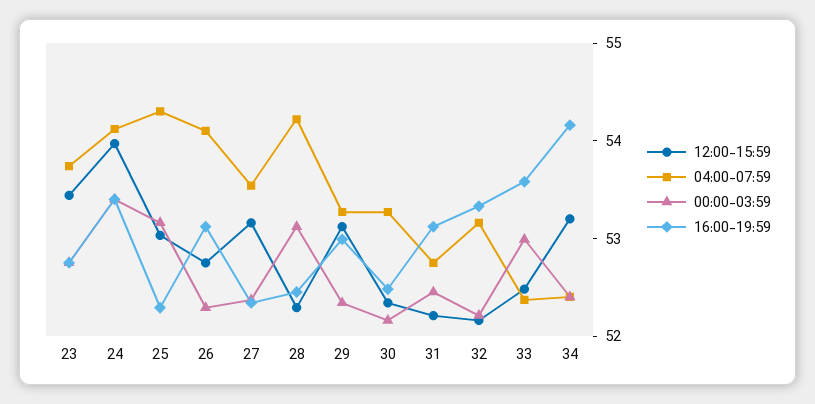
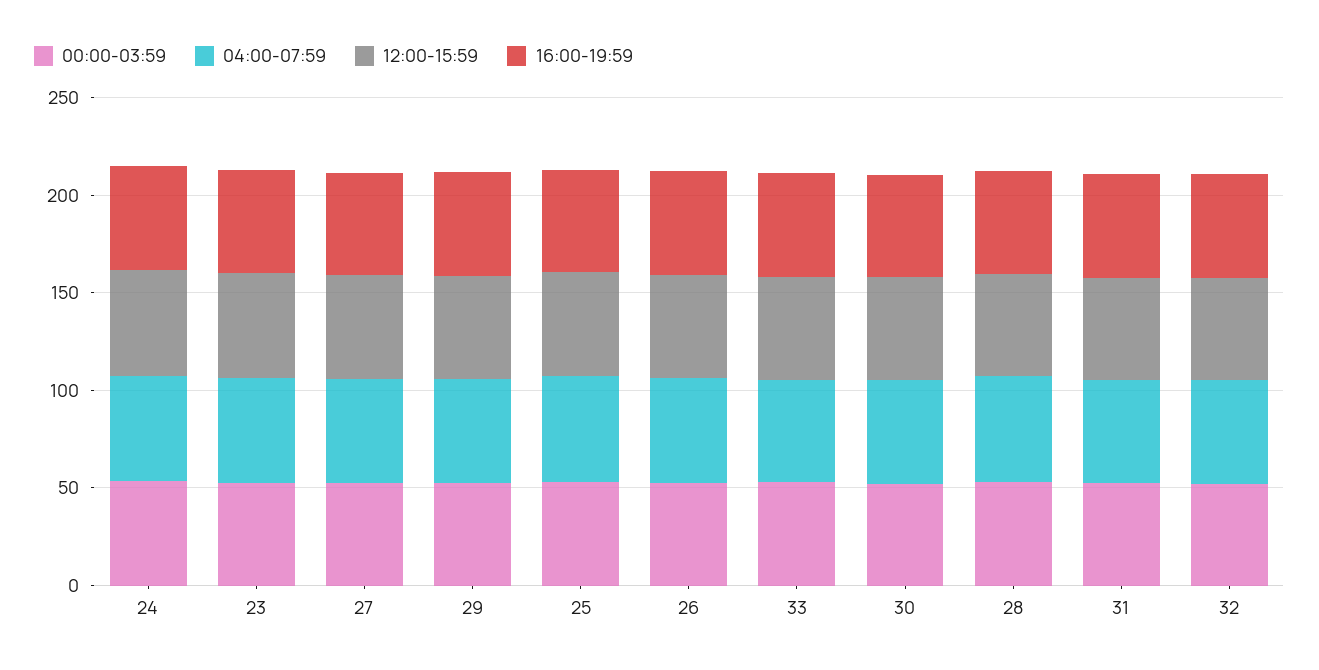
  {
    "12:00-15:59": {
      "23": 53.4,
      "24": 54,
      "25": 53,
      "26": 52.8,
      "27": 53.2,
      "28": 52.2,
      "29": 53.2,
      "30": 52.4,
      "31": 52.2,
      "32": 52.2,
-     "33": 52.4,
+     "33": 52.4
-     "34": 53.2
    },
    "04:00-07:59": {
      "23": 53.8,
      "24": 54.2,
      "25": 54.4,
      "26": 54.2,
      "27": 53.6,
      "28": 54.2,
      "29": 53.2,
      "30": 53.2,
      "31": 52.8,
      "32": 53.2,
-     "33": 52.4,
+     "33": 52.4
-     "34": 52.4
    },
    "00:00-03:59": {
      "23": 52.8,
      "24": 53.4,
      "25": 53.2,
      "26": 52.2,
      "27": 52.4,
      "28": 53.2,
      "29": 52.4,
      "30": 52.2,
      "31": 52.4,
      "32": 52.2,
-     "33": 53,
+     "33": 53
-     "34": 52.4
    },
    "16:00-19:59": {
      "23": 52.8,
      "24": 53.4,
      "25": 52.2,
      "26": 53.2,
      "27": 52.4,
      "28": 52.4,
      "29": 53,
      "30": 52.4,
      "31": 53.2,
      "32": 53.4,
-     "33": 53.6,
+     "33": 53.6
-     "34": 54.2
    }
  }

